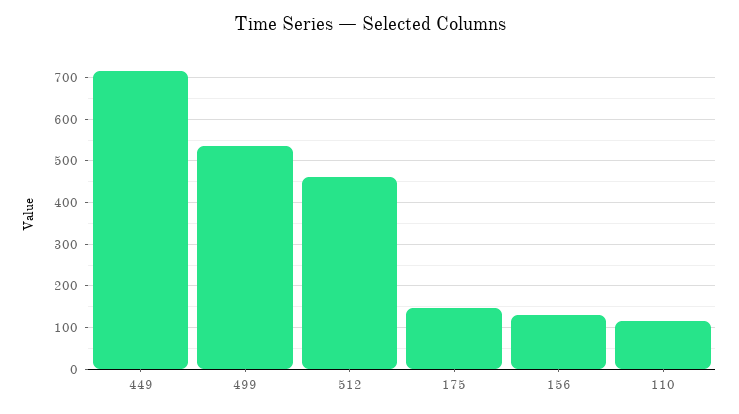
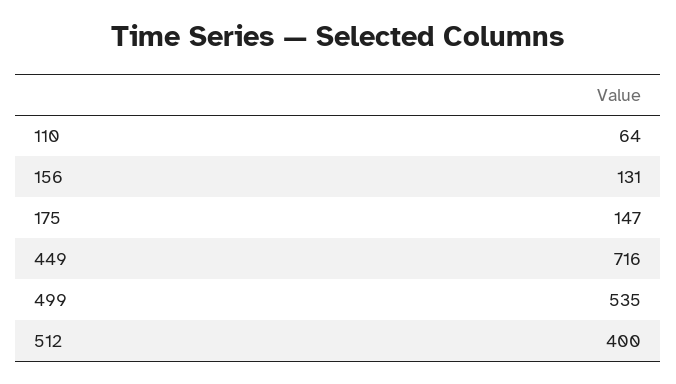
  {
    "449": 716,
    "499": 535,
-   "512": 460,
+   "512": 400,
    "175": 147,
    "156": 131,
-   "110": 120
+   "110": 64
  }

